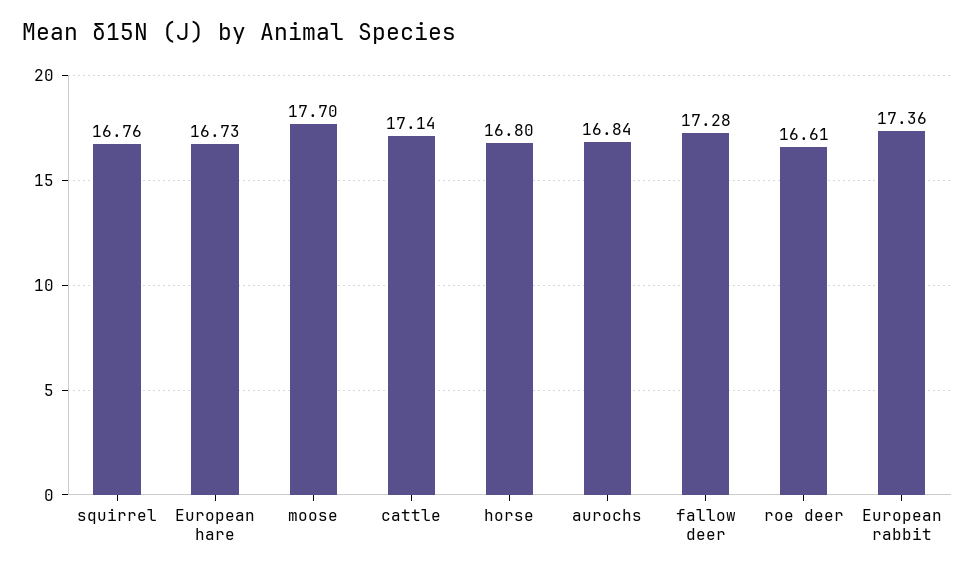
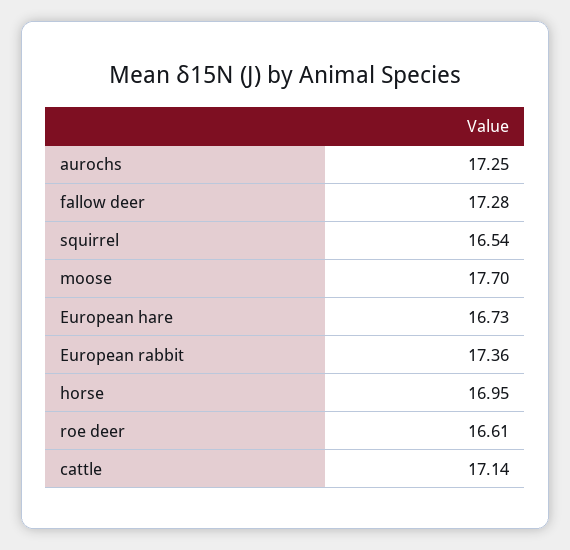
  {
-   "squirrel": 16.76,
+   "squirrel": 16.54,
    "European hare": 16.73,
    "moose": 17.7,
    "cattle": 17.14,
-   "horse": 16.8,
+   "horse": 16.95,
-   "aurochs": 16.84,
+   "aurochs": 17.25,
    "fallow deer": 17.28,
    "roe deer": 16.61,
    "European rabbit": 17.36
  }

